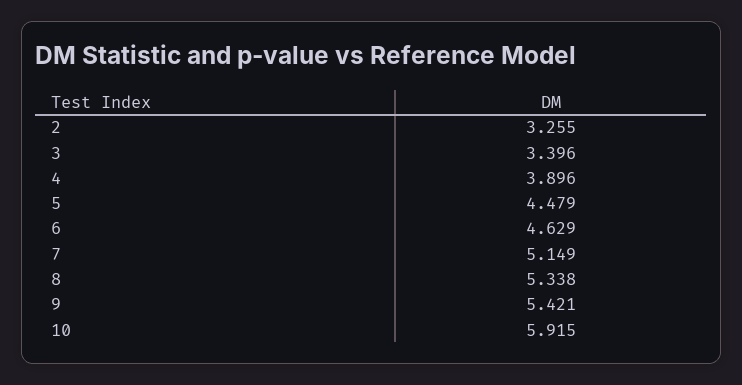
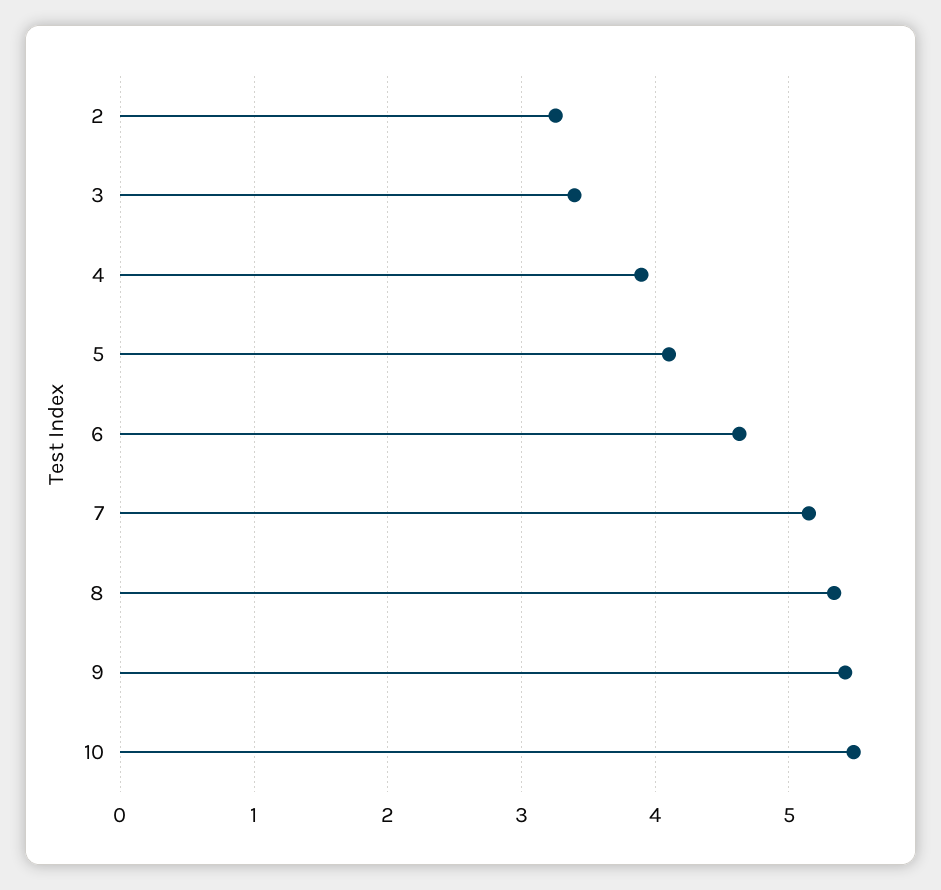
  {
    "2": 3.255,
    "3": 3.396,
    "4": 3.896,
-   "5": 4.479,
+   "5": 4.1,
    "6": 4.629,
    "7": 5.149,
    "8": 5.338,
    "9": 5.421,
-   "10": 5.915
+   "10": 5.5
  }

